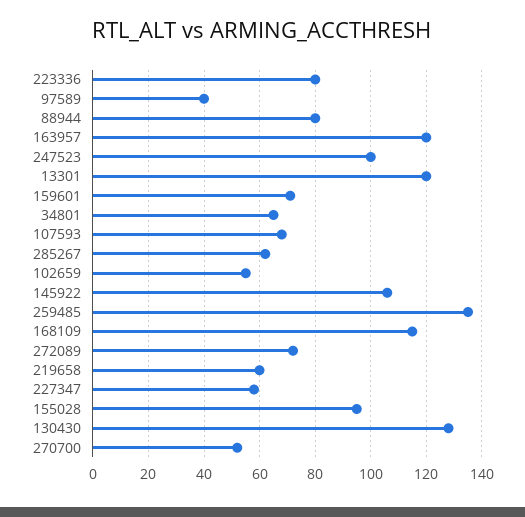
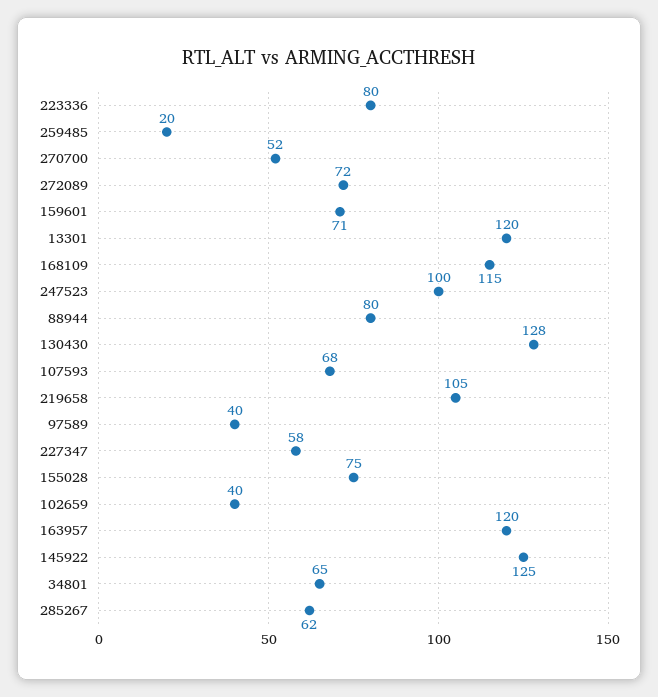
  {
    "223336": 80,
    "97589": 40,
    "88944": 80,
    "163957": 120,
    "247523": 100,
    "13301": 120,
    "159601": 71,
    "34801": 65,
    "107593": 68,
    "285267": 62,
-   "102659": 55,
+   "102659": 40,
-   "145922": 105,
+   "145922": 125,
-   "259485": 135,
+   "259485": 20,
    "168109": 115,
    "272089": 72,
-   "219658": 60,
+   "219658": 105,
    "227347": 58,
-   "155028": 95,
+   "155028": 75,
    "130430": 128,
    "270700": 52
  }

